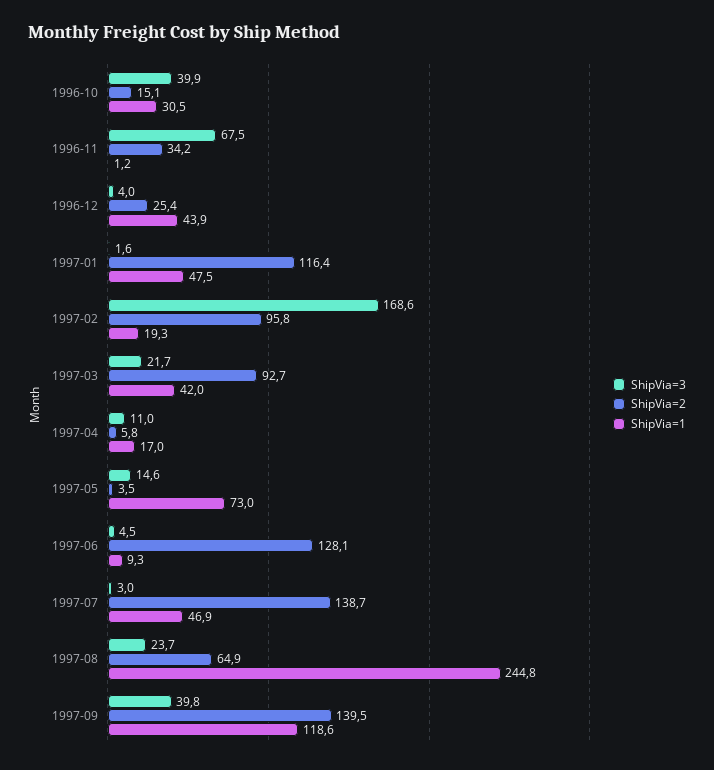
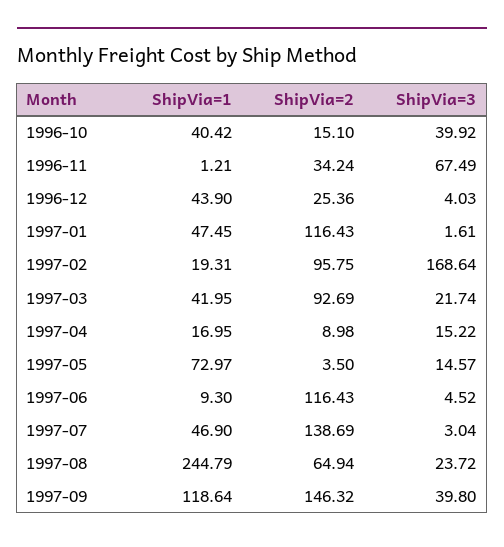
  {
    "ShipVia=3": {
      "1996-10": 39.92,
      "1996-11": 67.49,
      "1996-12": 4.03,
      "1997-01": 1.61,
      "1997-02": 168.64,
      "1997-03": 21.74,
-     "1997-04": 11,
+     "1997-04": 15.22,
      "1997-05": 14.57,
      "1997-06": 4.52,
      "1997-07": 3.04,
      "1997-08": 23.72,
      "1997-09": 39.8
    },
    "ShipVia=2": {
      "1996-10": 15.1,
      "1996-11": 34.24,
      "1996-12": 25.36,
      "1997-01": 116.43,
      "1997-02": 95.75,
      "1997-03": 92.69,
-     "1997-04": 5.8,
+     "1997-04": 8.98,
      "1997-05": 3.5,
-     "1997-06": 128.1,
+     "1997-06": 116.43,
      "1997-07": 138.69,
      "1997-08": 64.94,
-     "1997-09": 139.5
+     "1997-09": 146.32
    },
    "ShipVia=1": {
-     "1996-10": 30.5,
+     "1996-10": 40.42,
      "1996-11": 1.21,
      "1996-12": 43.9,
      "1997-01": 47.45,
      "1997-02": 19.31,
      "1997-03": 41.95,
      "1997-04": 16.95,
      "1997-05": 72.97,
      "1997-06": 9.3,
      "1997-07": 46.9,
      "1997-08": 244.79,
      "1997-09": 118.64
    }
  }

